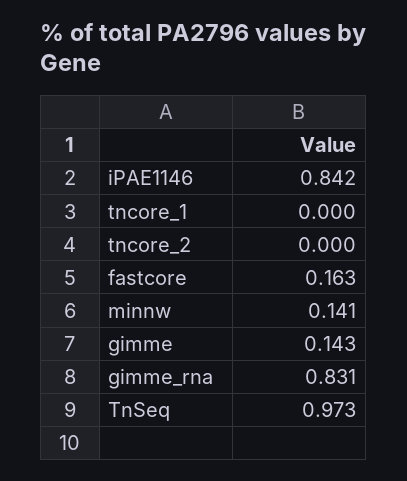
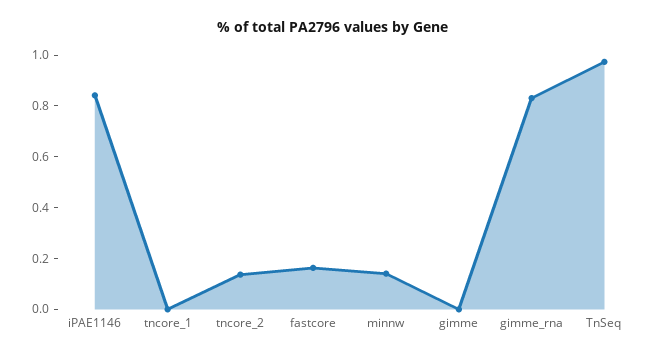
  {
    "iPAE1146": 0.842,
    "tncore_1": 0,
-   "tncore_2": 0,
+   "tncore_2": 0.15,
    "fastcore": 0.163,
    "minnw": 0.141,
-   "gimme": 0.143,
+   "gimme": 0,
    "gimme_rna": 0.831,
    "TnSeq": 0.973
  }

